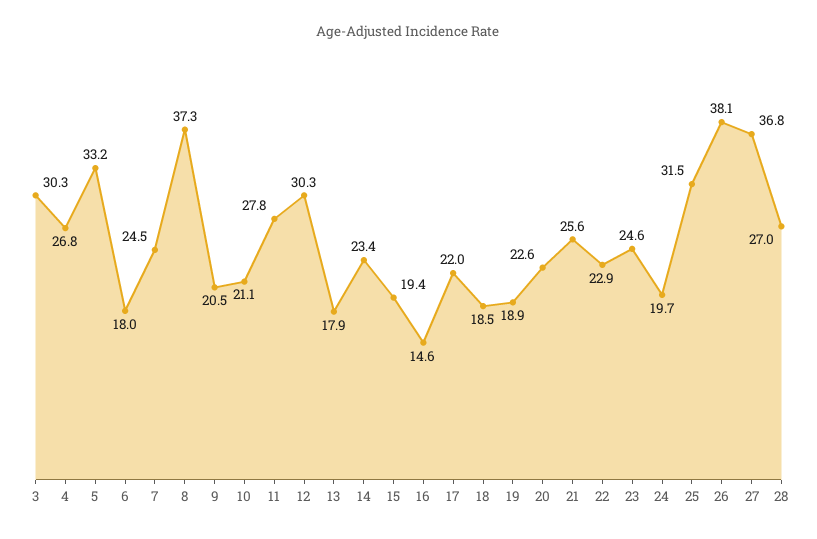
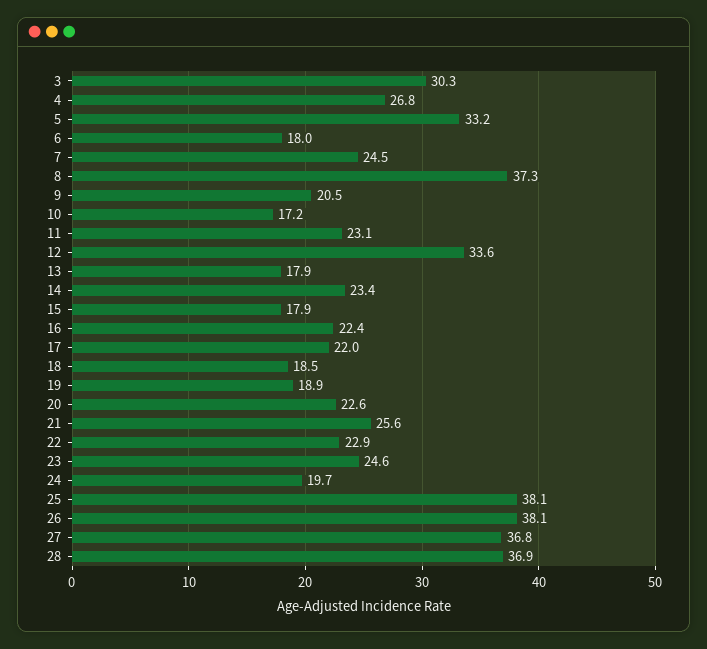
  {
    "3": 30.3,
    "4": 26.8,
    "5": 33.2,
    "6": 18,
    "7": 24.5,
    "8": 37.3,
    "9": 20.5,
-   "10": 21.1,
+   "10": 17.2,
-   "11": 27.8,
+   "11": 23.1,
-   "12": 30.3,
+   "12": 33.6,
    "13": 17.9,
    "14": 23.4,
-   "15": 19.4,
+   "15": 17.9,
-   "16": 14.6,
+   "16": 22.4,
    "17": 22,
    "18": 18.5,
    "19": 18.9,
    "20": 22.6,
    "21": 25.6,
    "22": 22.9,
    "23": 24.6,
    "24": 19.7,
-   "25": 31.5,
+   "25": 38.1,
    "26": 38.1,
    "27": 36.8,
-   "28": 27
+   "28": 36.9
  }

